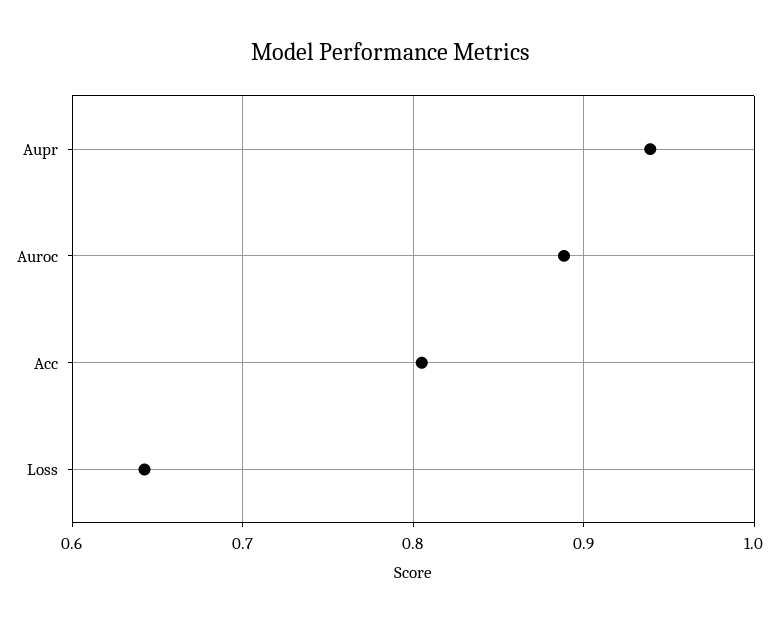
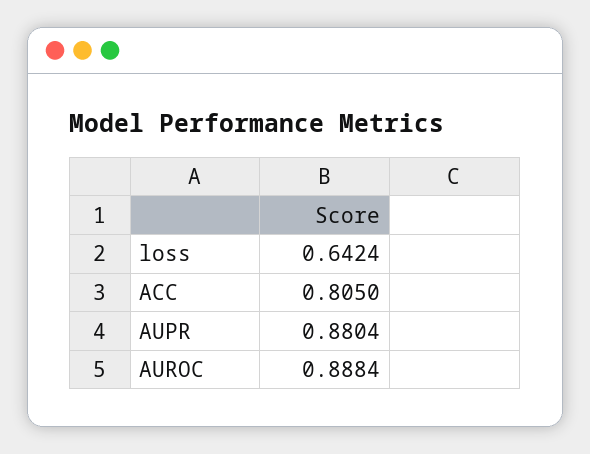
  {
-   "Aupr": 0.94,
+   "Aupr": 0.8804,
    "Auroc": 0.8884,
    "Acc": 0.805,
    "Loss": 0.6424
  }

